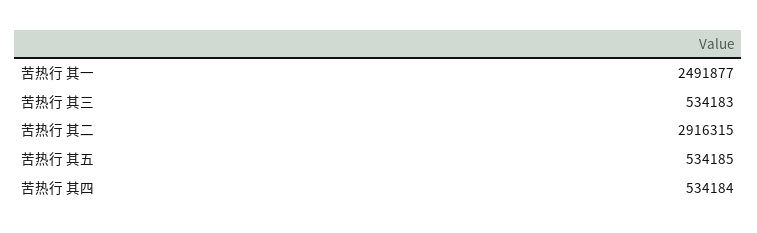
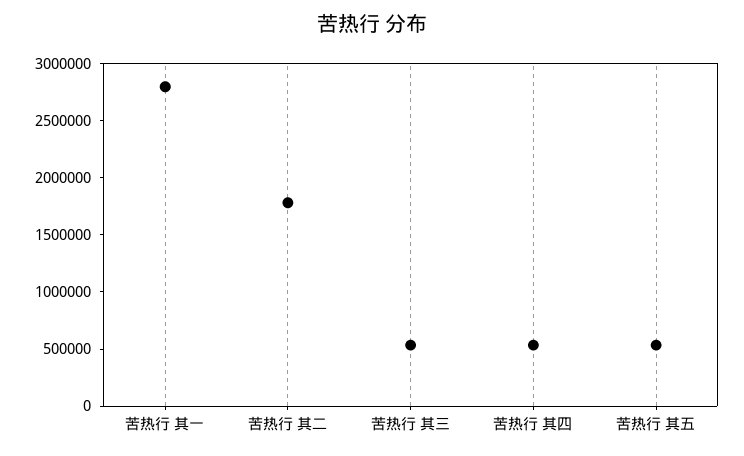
  {
-   "苦热行 其一": 2491877,
+   "苦热行 其一": 2800000,
    "苦热行 其三": 534183,
-   "苦热行 其二": 2916315,
+   "苦热行 其二": 1800000,
    "苦热行 其五": 534185,
    "苦热行 其四": 534184
  }

